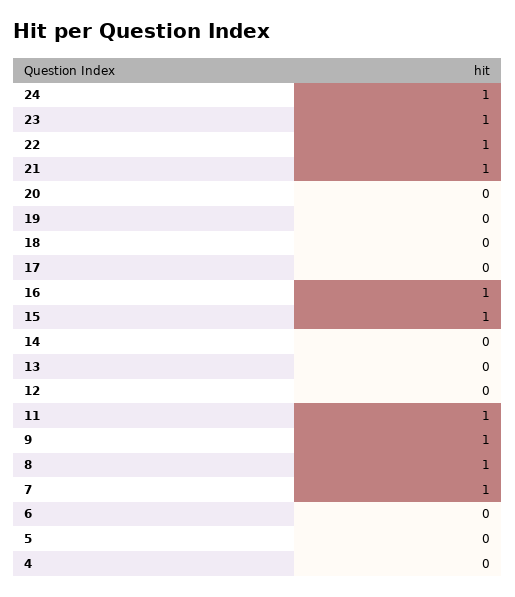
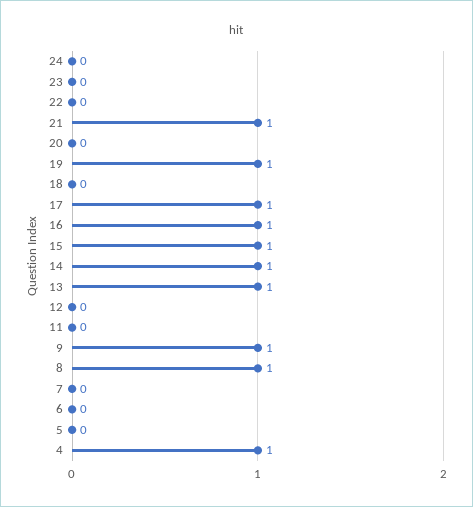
  {
-   "24": 1,
+   "24": 0,
-   "23": 1,
+   "23": 0,
-   "22": 1,
+   "22": 0,
    "21": 1,
    "20": 0,
-   "19": 0,
+   "19": 1,
    "18": 0,
-   "17": 0,
+   "17": 1,
    "16": 1,
    "15": 1,
-   "14": 0,
+   "14": 1,
-   "13": 0,
+   "13": 1,
    "12": 0,
-   "11": 1,
+   "11": 0,
    "9": 1,
    "8": 1,
-   "7": 1,
+   "7": 0,
    "6": 0,
    "5": 0,
-   "4": 0
+   "4": 1
  }

